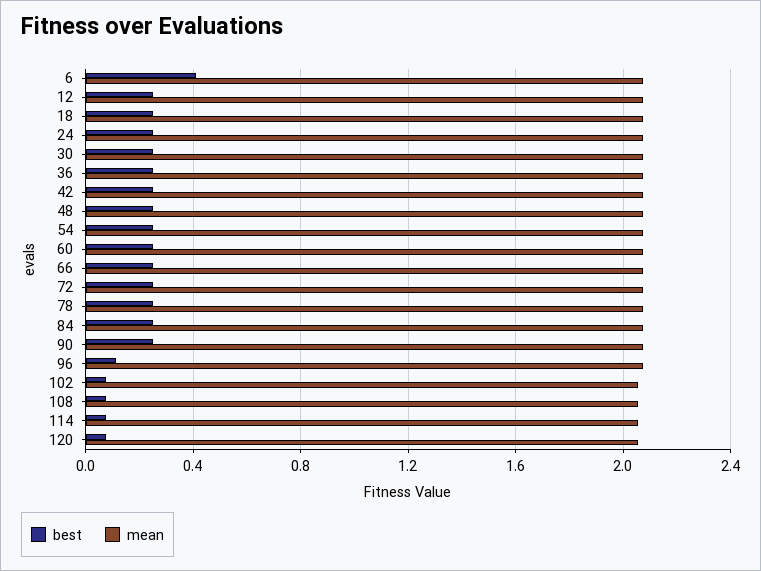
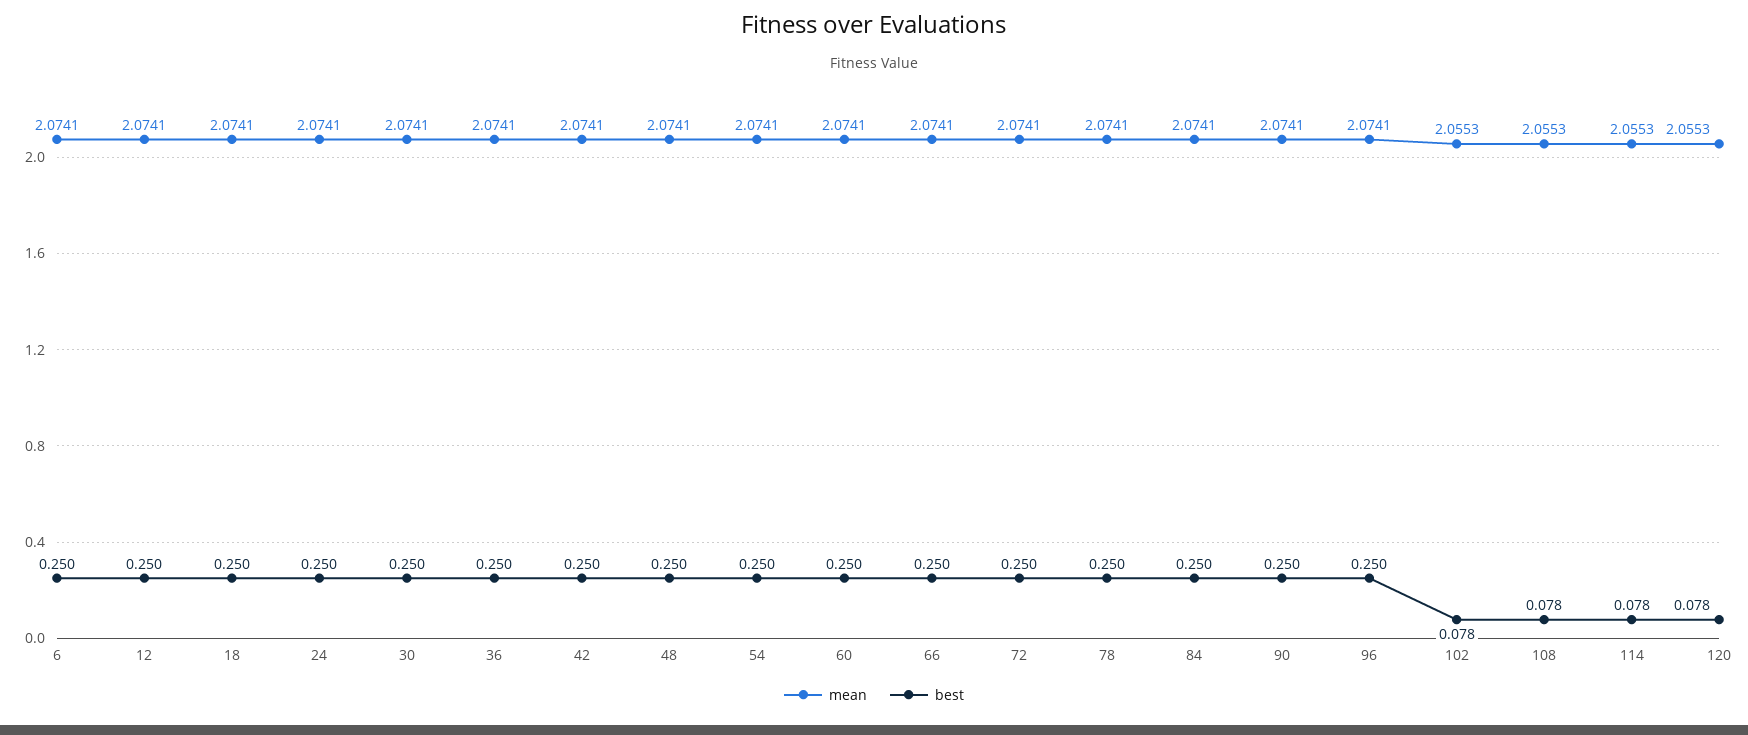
  {
    "best": {
-     "6": 0.4,
+     "6": 0.25,
      "12": 0.25,
      "18": 0.25,
      "24": 0.25,
      "30": 0.25,
      "36": 0.25,
      "42": 0.25,
      "48": 0.25,
      "54": 0.25,
      "60": 0.25,
      "66": 0.25,
      "72": 0.25,
      "78": 0.25,
      "84": 0.25,
      "90": 0.25,
-     "96": 0.1,
+     "96": 0.25,
      "102": 0.078,
      "108": 0.078,
      "114": 0.078,
      "120": 0.078
    },
    "mean": {
      "6": 2.0741,
      "12": 2.0741,
      "18": 2.0741,
      "24": 2.0741,
      "30": 2.0741,
      "36": 2.0741,
      "42": 2.0741,
      "48": 2.0741,
      "54": 2.0741,
      "60": 2.0741,
      "66": 2.0741,
      "72": 2.0741,
      "78": 2.0741,
      "84": 2.0741,
      "90": 2.0741,
      "96": 2.0741,
      "102": 2.0553,
      "108": 2.0553,
      "114": 2.0553,
      "120": 2.0553
    }
  }

